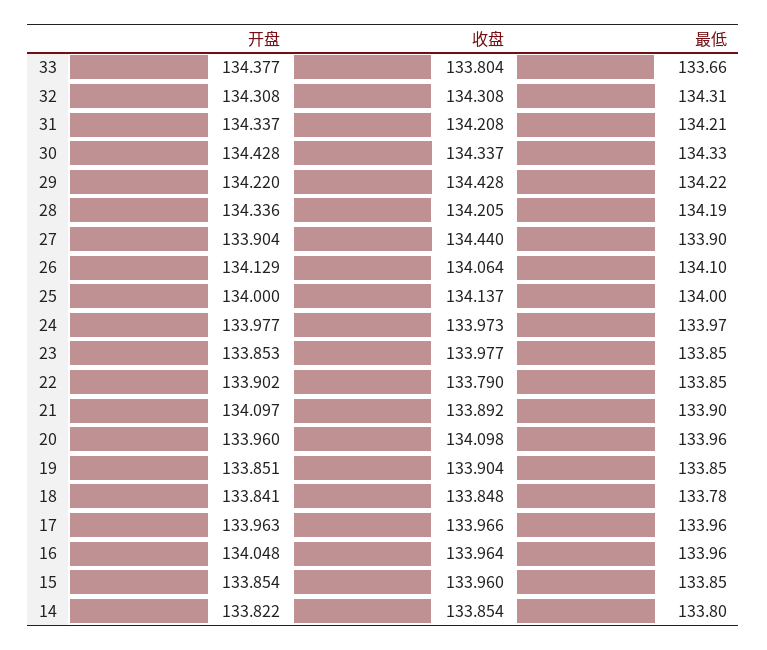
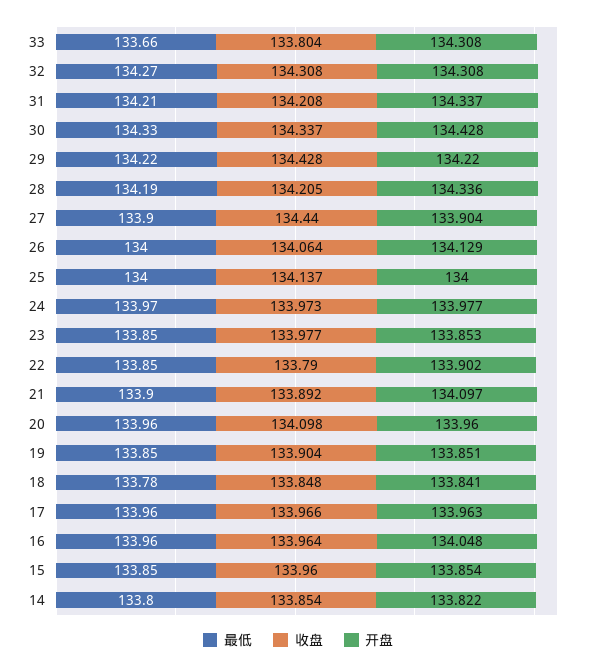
  {
    "开盘": {
-     "33": 134.377,
+     "33": 134.308,
      "32": 134.308,
      "31": 134.337,
      "30": 134.428,
      "29": 134.22,
      "28": 134.336,
      "27": 133.904,
      "26": 134.129,
      "25": 134,
      "24": 133.977,
      "23": 133.853,
      "22": 133.902,
      "21": 134.097,
      "20": 133.96,
      "19": 133.851,
      "18": 133.841,
      "17": 133.963,
      "16": 134.048,
      "15": 133.854,
      "14": 133.822
    },
    "收盘": {
      "33": 133.804,
      "32": 134.308,
      "31": 134.208,
      "30": 134.337,
      "29": 134.428,
      "28": 134.205,
      "27": 134.44,
      "26": 134.064,
      "25": 134.137,
      "24": 133.973,
      "23": 133.977,
      "22": 133.79,
      "21": 133.892,
      "20": 134.098,
      "19": 133.904,
      "18": 133.848,
      "17": 133.966,
      "16": 133.964,
      "15": 133.96,
      "14": 133.854
    },
    "最低": {
      "33": 133.66,
-     "32": 134.31,
+     "32": 134.27,
      "31": 134.21,
      "30": 134.33,
      "29": 134.22,
      "28": 134.19,
      "27": 133.9,
-     "26": 134.1,
+     "26": 134,
      "25": 134,
      "24": 133.97,
      "23": 133.85,
      "22": 133.85,
      "21": 133.9,
      "20": 133.96,
      "19": 133.85,
      "18": 133.78,
      "17": 133.96,
      "16": 133.96,
      "15": 133.85,
      "14": 133.8
    }
  }

